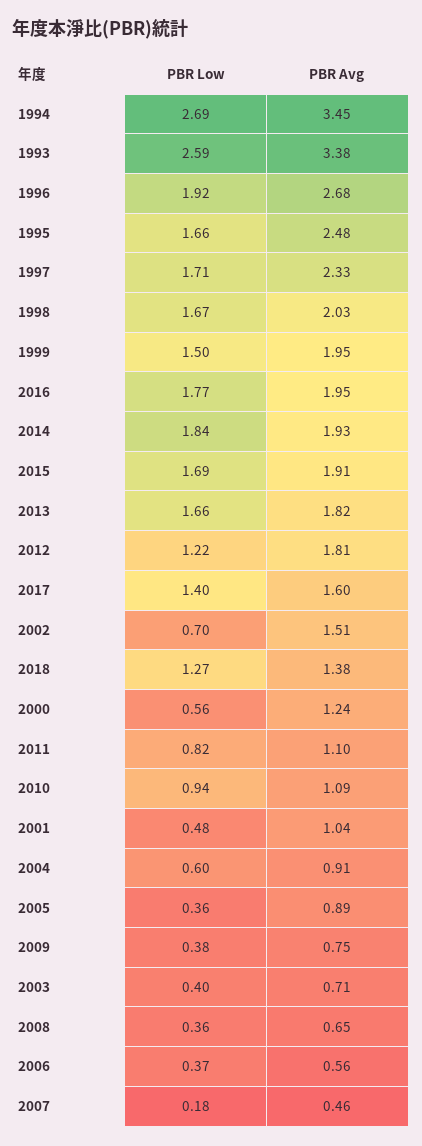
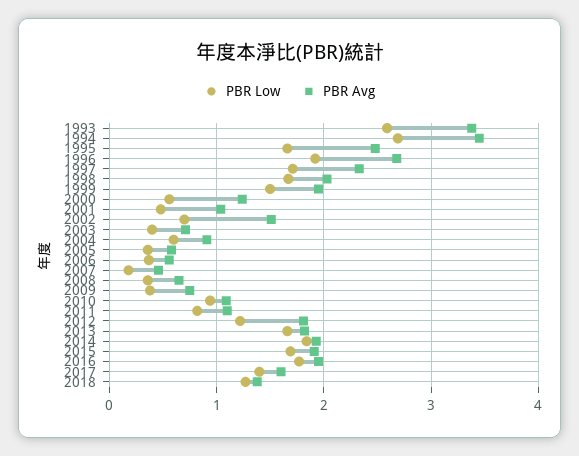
  {
    "PBR Low": {
      "1994": 2.69,
      "1993": 2.59,
      "1996": 1.92,
      "1995": 1.66,
      "1997": 1.71,
      "1998": 1.67,
      "1999": 1.5,
      "2016": 1.77,
      "2014": 1.84,
      "2015": 1.69,
      "2013": 1.66,
      "2012": 1.22,
      "2017": 1.4,
      "2002": 0.7,
      "2018": 1.27,
      "2000": 0.56,
      "2011": 0.82,
      "2010": 0.94,
      "2001": 0.48,
      "2004": 0.6,
      "2005": 0.36,
      "2009": 0.38,
      "2003": 0.4,
      "2008": 0.36,
      "2006": 0.37,
      "2007": 0.18
    },
    "PBR Avg": {
      "1994": 3.45,
      "1993": 3.38,
      "1996": 2.68,
      "1995": 2.48,
      "1997": 2.33,
      "1998": 2.03,
      "1999": 1.95,
      "2016": 1.95,
      "2014": 1.93,
      "2015": 1.91,
      "2013": 1.82,
      "2012": 1.81,
      "2017": 1.6,
      "2002": 1.51,
      "2018": 1.38,
      "2000": 1.24,
      "2011": 1.1,
      "2010": 1.09,
      "2001": 1.04,
      "2004": 0.91,
-     "2005": 0.89,
+     "2005": 0.6,
      "2009": 0.75,
      "2003": 0.71,
      "2008": 0.65,
      "2006": 0.56,
      "2007": 0.46
    }
  }

